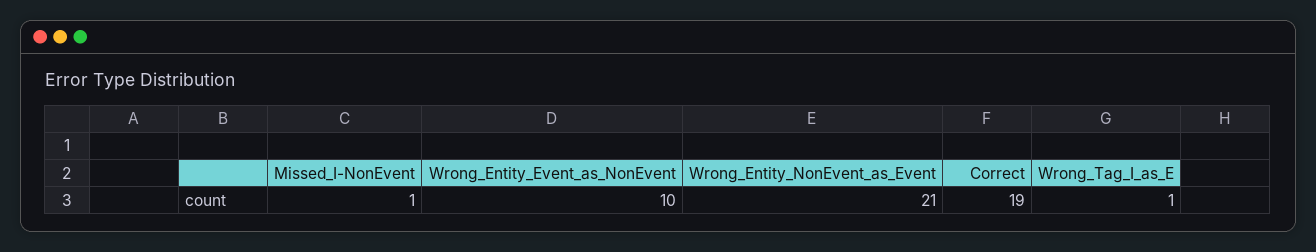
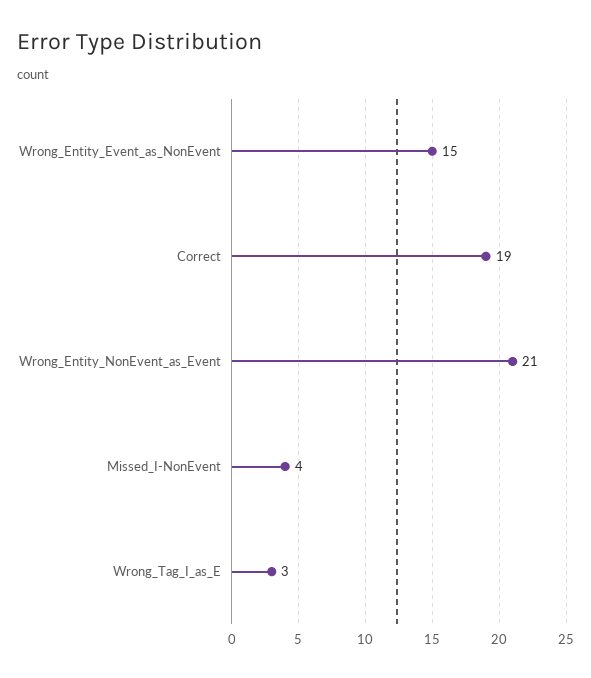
  {
-   "Missed_I-NonEvent": 1,
+   "Missed_I-NonEvent": 4,
-   "Wrong_Entity_Event_as_NonEvent": 10,
+   "Wrong_Entity_Event_as_NonEvent": 15,
    "Wrong_Entity_NonEvent_as_Event": 21,
    "Correct": 19,
-   "Wrong_Tag_I_as_E": 1
+   "Wrong_Tag_I_as_E": 3
  }

